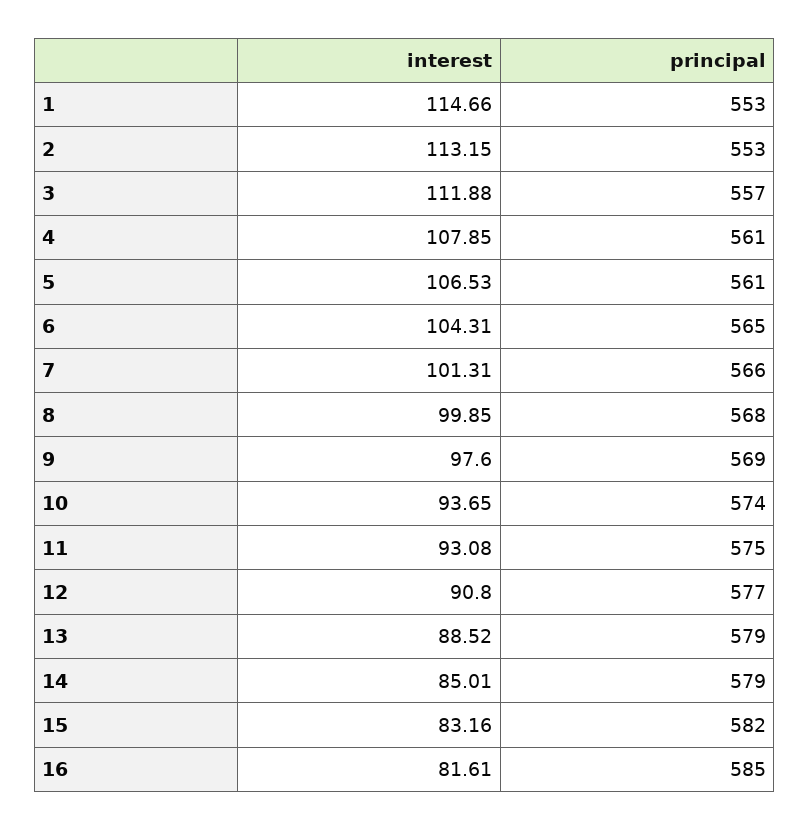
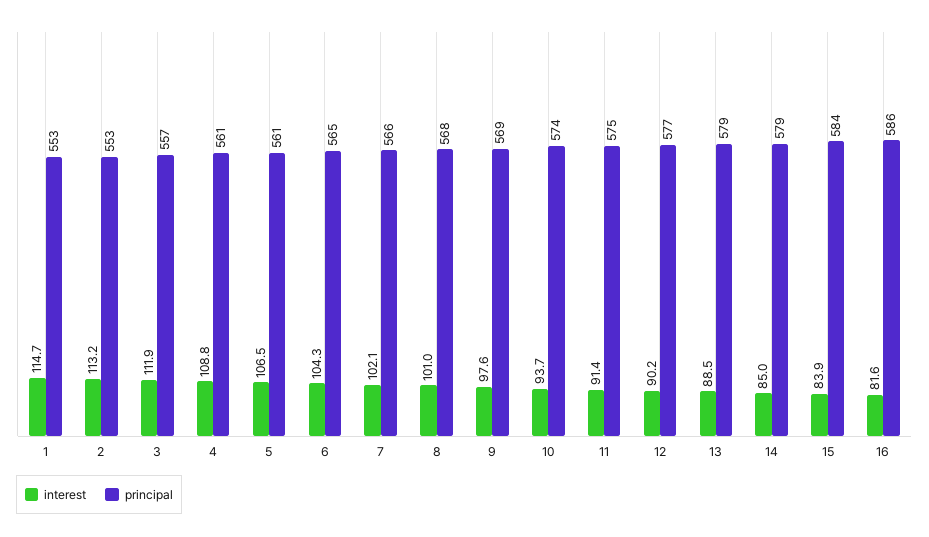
  {
    "interest": {
      "1": 114.66,
      "2": 113.15,
      "3": 111.88,
-     "4": 107.85,
+     "4": 108.8,
      "5": 106.53,
      "6": 104.31,
-     "7": 101.31,
+     "7": 102.1,
-     "8": 99.85,
+     "8": 101,
      "9": 97.6,
      "10": 93.65,
-     "11": 93.08,
+     "11": 91.4,
-     "12": 90.8,
+     "12": 90.2,
      "13": 88.52,
      "14": 85.01,
-     "15": 83.16,
+     "15": 83.9,
      "16": 81.61
    },
    "principal": {
      "1": 553,
      "2": 553,
      "3": 557,
      "4": 561,
      "5": 561,
      "6": 565,
      "7": 566,
      "8": 568,
      "9": 569,
      "10": 574,
      "11": 575,
      "12": 577,
      "13": 579,
      "14": 579,
-     "15": 582,
+     "15": 584,
-     "16": 585
+     "16": 586
    }
  }

